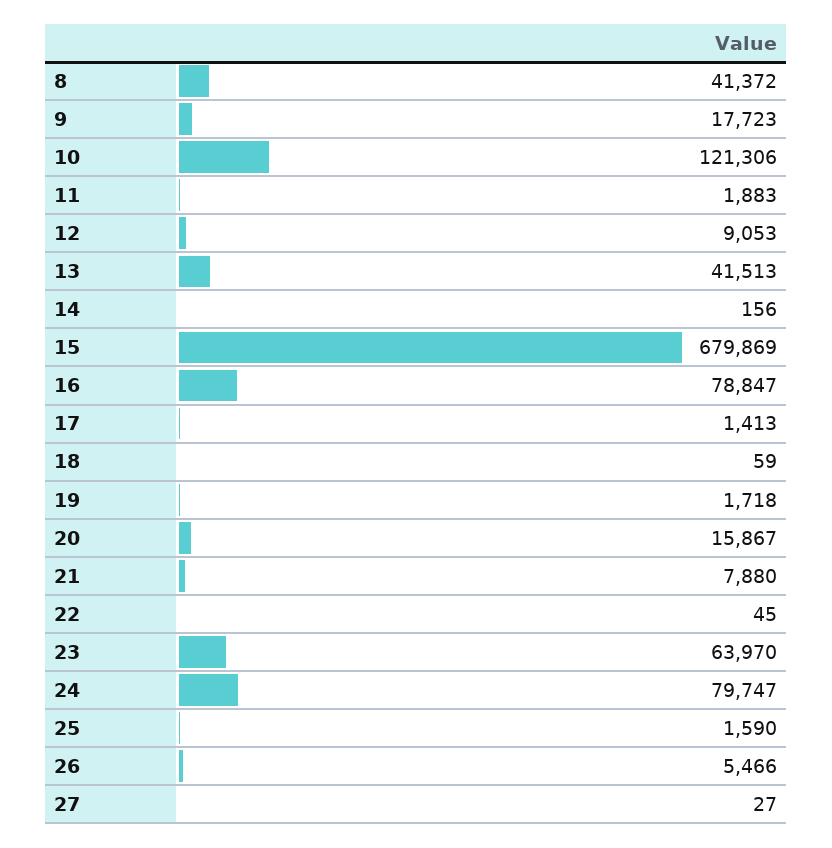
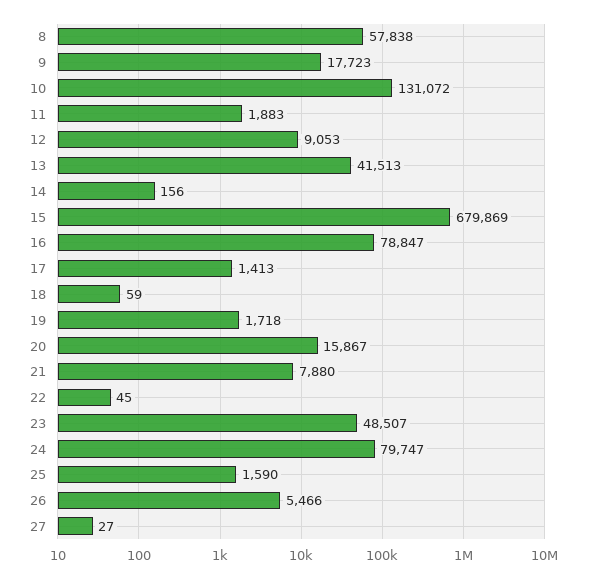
  {
-   "8": 41372,
+   "8": 57838,
    "9": 17723,
-   "10": 121306,
+   "10": 131072,
    "11": 1883,
    "12": 9053,
    "13": 41513,
    "14": 156,
    "15": 679869,
    "16": 78847,
    "17": 1413,
    "18": 59,
    "19": 1718,
    "20": 15867,
    "21": 7880,
    "22": 45,
-   "23": 63970,
+   "23": 48507,
    "24": 79747,
    "25": 1590,
    "26": 5466,
    "27": 27
  }

